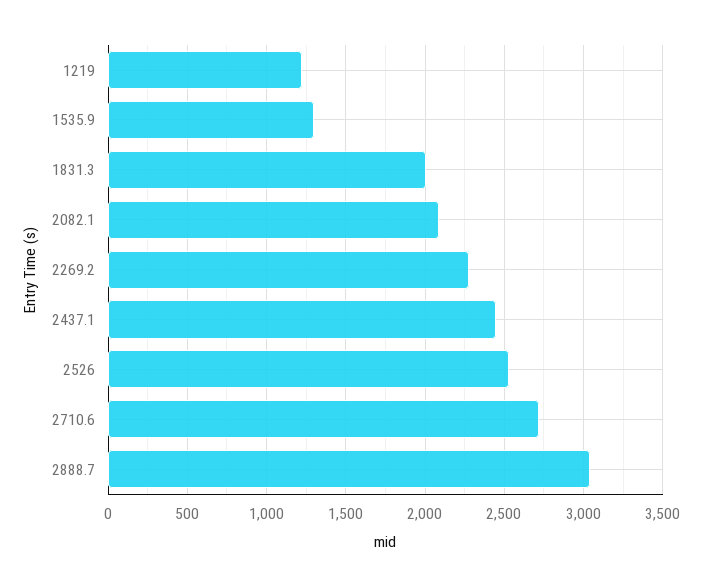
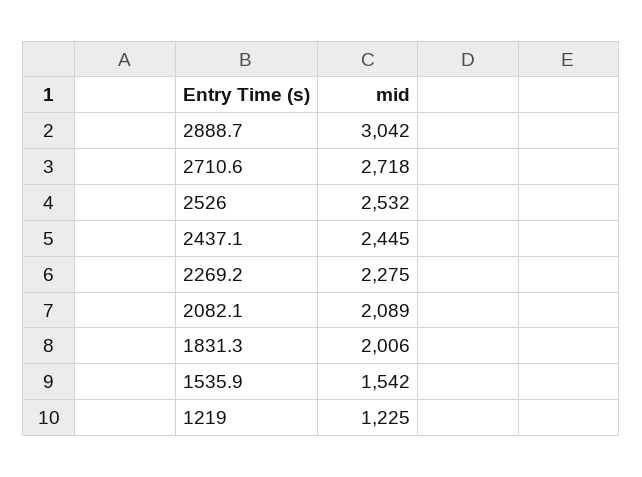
  {
    "1219": 1225,
-   "1535.9": 1300,
+   "1535.9": 1542,
    "1831.3": 2006,
    "2082.1": 2089,
    "2269.2": 2275,
    "2437.1": 2445,
    "2526": 2532,
    "2710.6": 2718,
    "2888.7": 3042
  }

